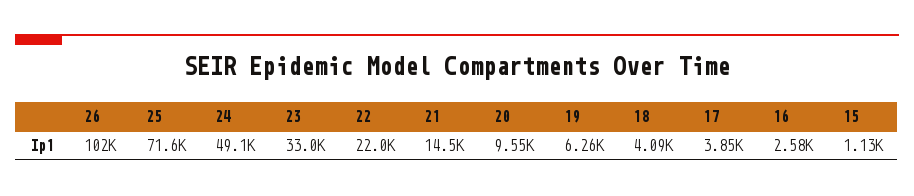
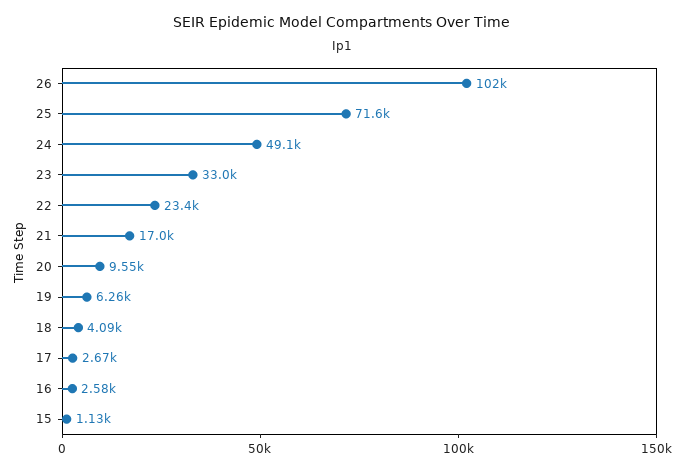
  {
    "26": 102000,
    "25": 71600,
    "24": 49100,
    "23": 33000,
-   "22": 22000,
+   "22": 23400,
-   "21": 14500,
+   "21": 17000,
    "20": 9550,
    "19": 6260,
    "18": 4090,
-   "17": 3850,
+   "17": 2670,
    "16": 2580,
    "15": 1130
  }

